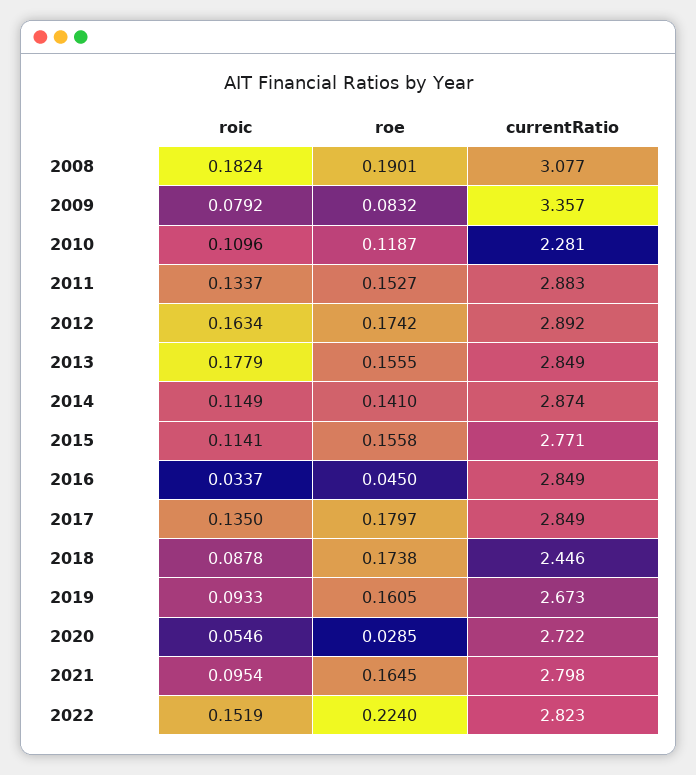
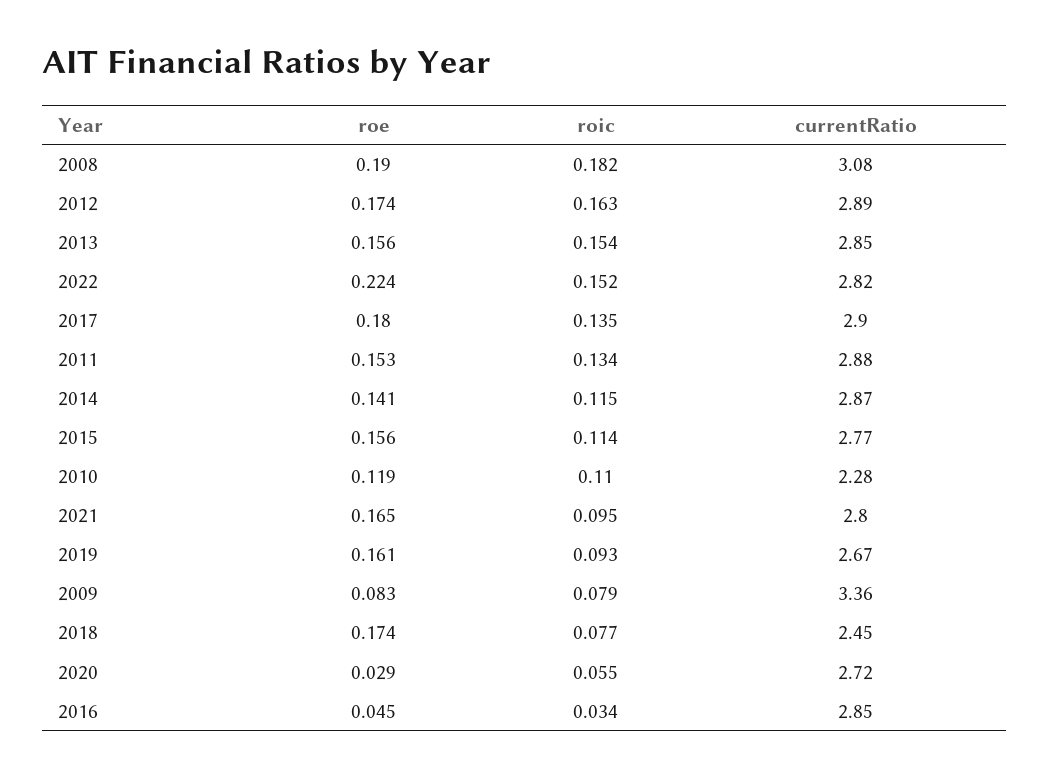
  {
    "roic": {
      "2008": 0.1824,
      "2009": 0.0792,
      "2010": 0.1096,
      "2011": 0.1337,
      "2012": 0.1634,
-     "2013": 0.1779,
+     "2013": 0.154,
      "2014": 0.1149,
      "2015": 0.1141,
      "2016": 0.0337,
      "2017": 0.135,
-     "2018": 0.0878,
+     "2018": 0.077,
      "2019": 0.0933,
      "2020": 0.0546,
      "2021": 0.0954,
      "2022": 0.1519
    },
    "roe": {
      "2008": 0.1901,
      "2009": 0.0832,
      "2010": 0.1187,
      "2011": 0.1527,
      "2012": 0.1742,
      "2013": 0.1555,
      "2014": 0.141,
      "2015": 0.1558,
      "2016": 0.045,
      "2017": 0.1797,
      "2018": 0.1738,
      "2019": 0.1605,
      "2020": 0.0285,
      "2021": 0.1645,
      "2022": 0.224
    },
    "currentRatio": {
      "2008": 3.077,
      "2009": 3.357,
      "2010": 2.281,
      "2011": 2.883,
      "2012": 2.892,
      "2013": 2.849,
      "2014": 2.874,
      "2015": 2.771,
      "2016": 2.849,
-     "2017": 2.849,
+     "2017": 2.9,
      "2018": 2.446,
      "2019": 2.673,
      "2020": 2.722,
      "2021": 2.798,
      "2022": 2.823
    }
  }

